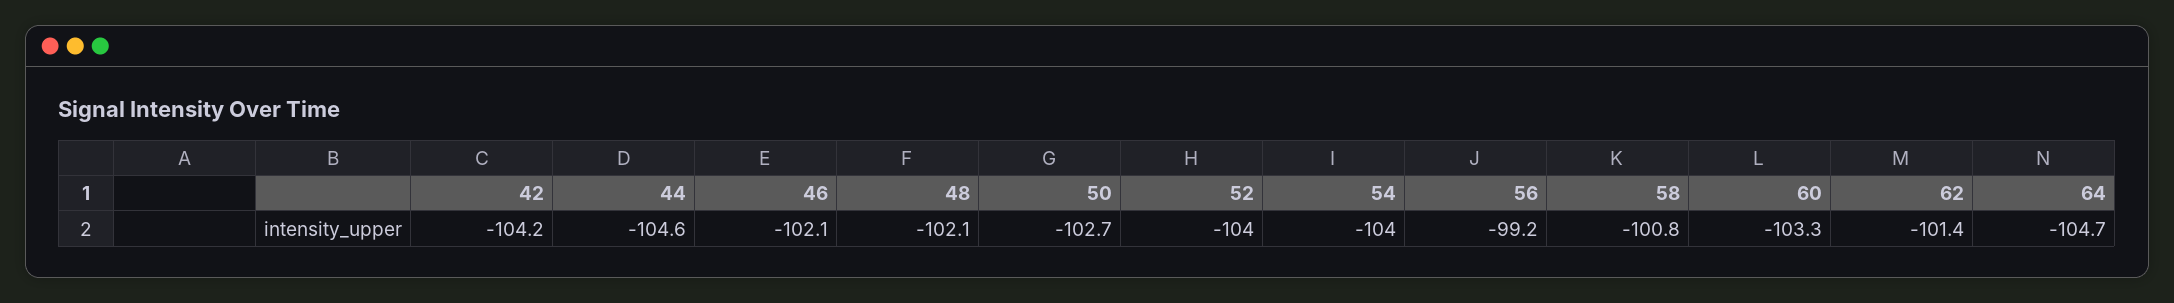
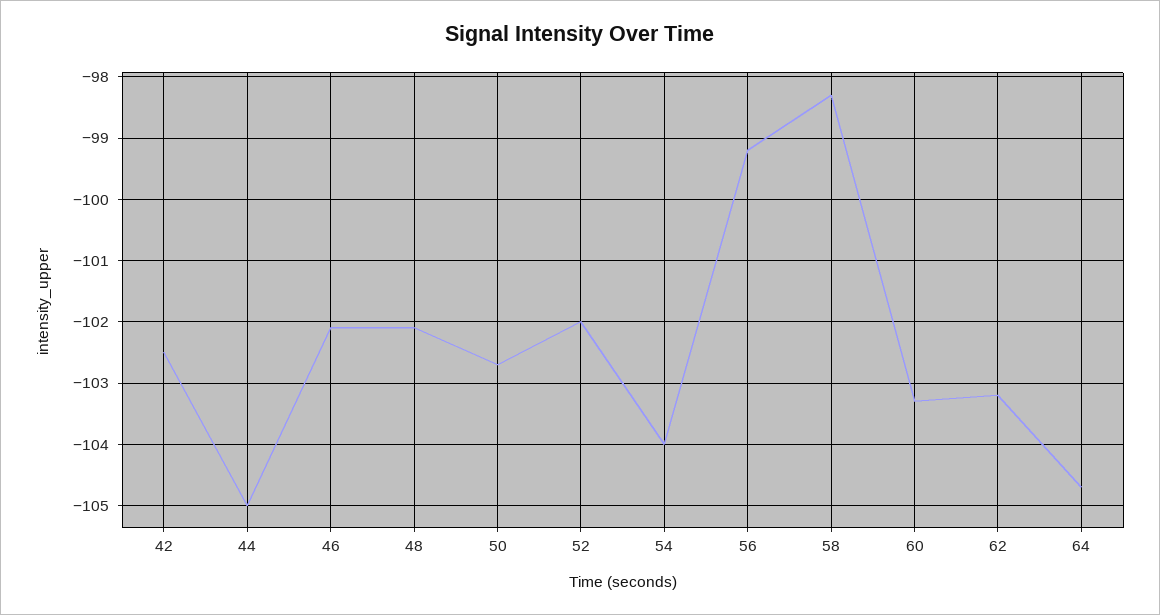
  {
-   "42": -104.2,
+   "42": -102.5,
-   "44": -104.6,
+   "44": -105,
    "46": -102.1,
    "48": -102.1,
    "50": -102.7,
-   "52": -104,
+   "52": -102,
    "54": -104,
    "56": -99.2,
-   "58": -100.8,
+   "58": -98.3,
    "60": -103.3,
-   "62": -101.4,
+   "62": -103.2,
    "64": -104.7
  }

